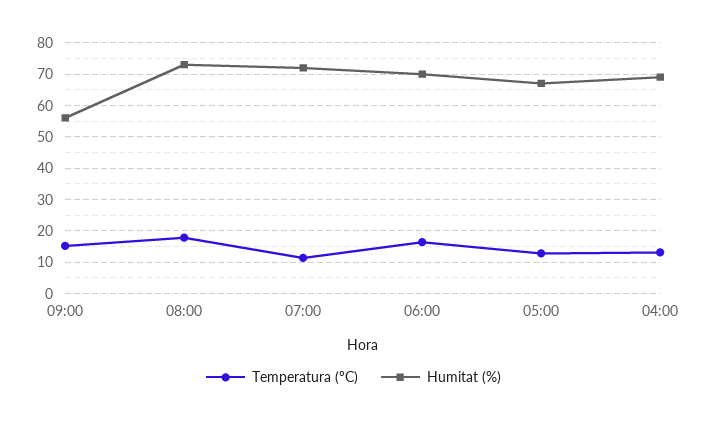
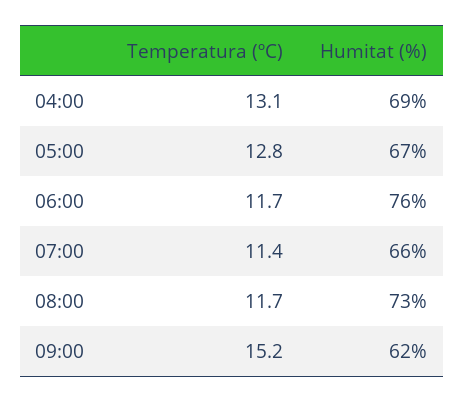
  {
    "Temperatura (ºC)": {
      "09:00": 15.2,
-     "08:00": 18,
+     "08:00": 11.7,
      "07:00": 11.4,
-     "06:00": 16,
+     "06:00": 11.7,
      "05:00": 12.8,
      "04:00": 13.1
    },
    "Humitat (%)": {
-     "09:00": 56,
+     "09:00": 62,
      "08:00": 73,
-     "07:00": 72,
+     "07:00": 66,
-     "06:00": 70,
+     "06:00": 76,
      "05:00": 67,
      "04:00": 69
    }
  }

